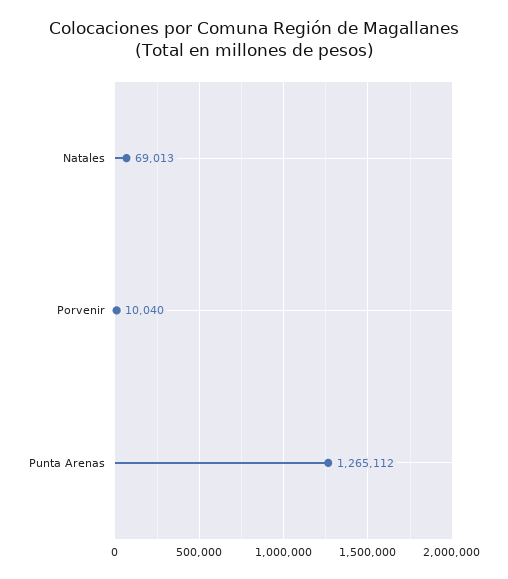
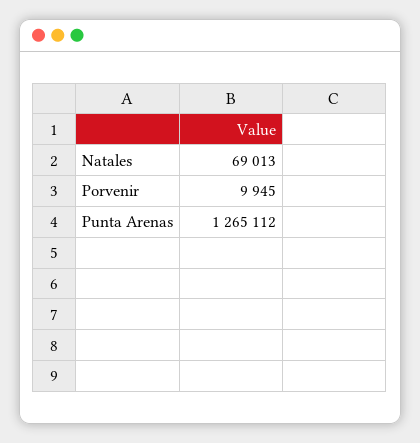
  {
    "Natales": 69013,
-   "Porvenir": 10040,
+   "Porvenir": 9945,
    "Punta Arenas": 1265112
  }

